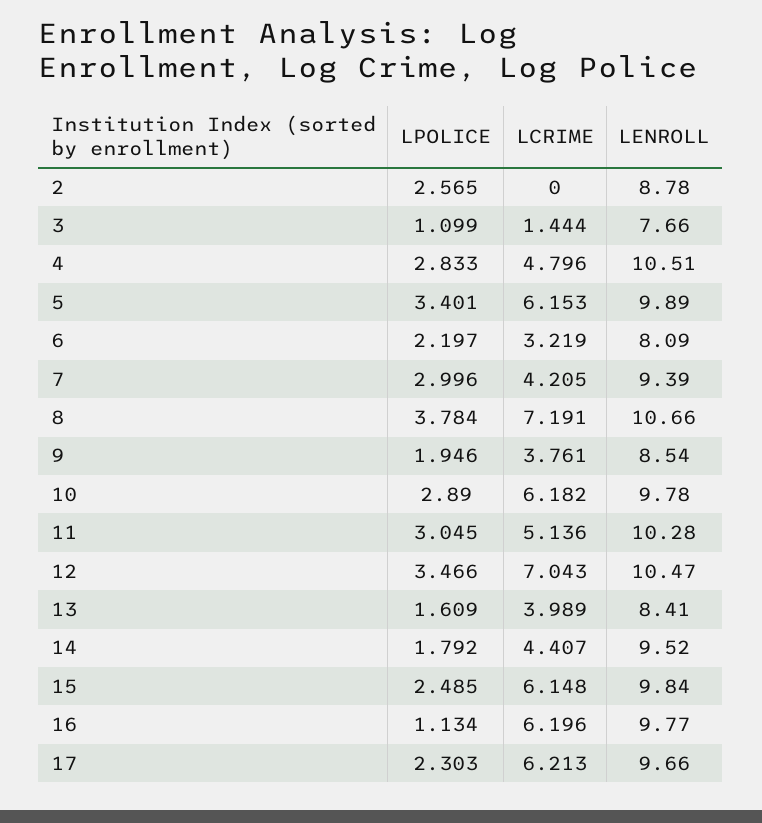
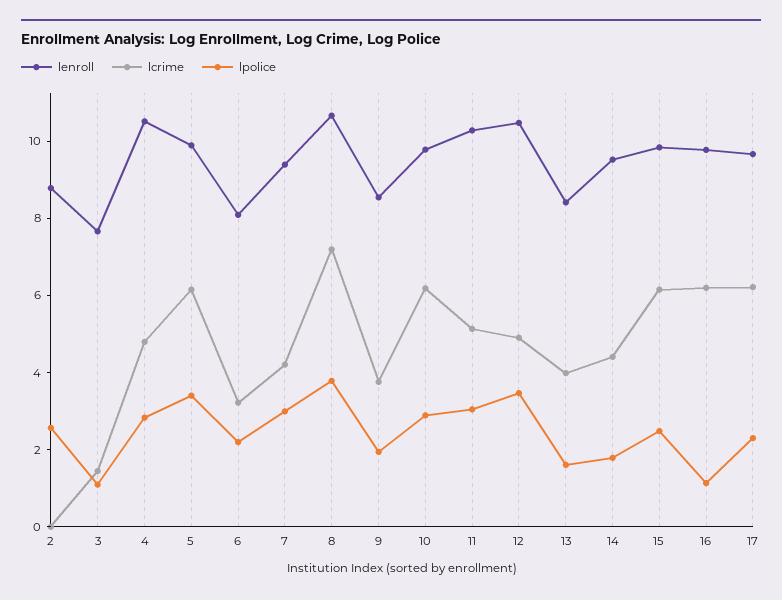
  {
    "LPOLICE": {
      "2": 2.565,
      "3": 1.099,
      "4": 2.833,
      "5": 3.401,
      "6": 2.197,
      "7": 2.996,
      "8": 3.784,
      "9": 1.946,
      "10": 2.89,
      "11": 3.045,
      "12": 3.466,
      "13": 1.609,
      "14": 1.792,
      "15": 2.485,
      "16": 1.134,
      "17": 2.303
    },
    "LCRIME": {
      "2": 0,
      "3": 1.444,
      "4": 4.796,
      "5": 6.153,
      "6": 3.219,
      "7": 4.205,
      "8": 7.191,
      "9": 3.761,
      "10": 6.182,
      "11": 5.136,
-     "12": 7.043,
+     "12": 5,
      "13": 3.989,
      "14": 4.407,
      "15": 6.148,
      "16": 6.196,
      "17": 6.213
    },
    "LENROLL": {
      "2": 8.78,
      "3": 7.66,
      "4": 10.51,
      "5": 9.89,
      "6": 8.09,
      "7": 9.39,
      "8": 10.66,
      "9": 8.54,
      "10": 9.78,
      "11": 10.28,
      "12": 10.47,
      "13": 8.41,
      "14": 9.52,
      "15": 9.84,
      "16": 9.77,
      "17": 9.66
    }
  }

